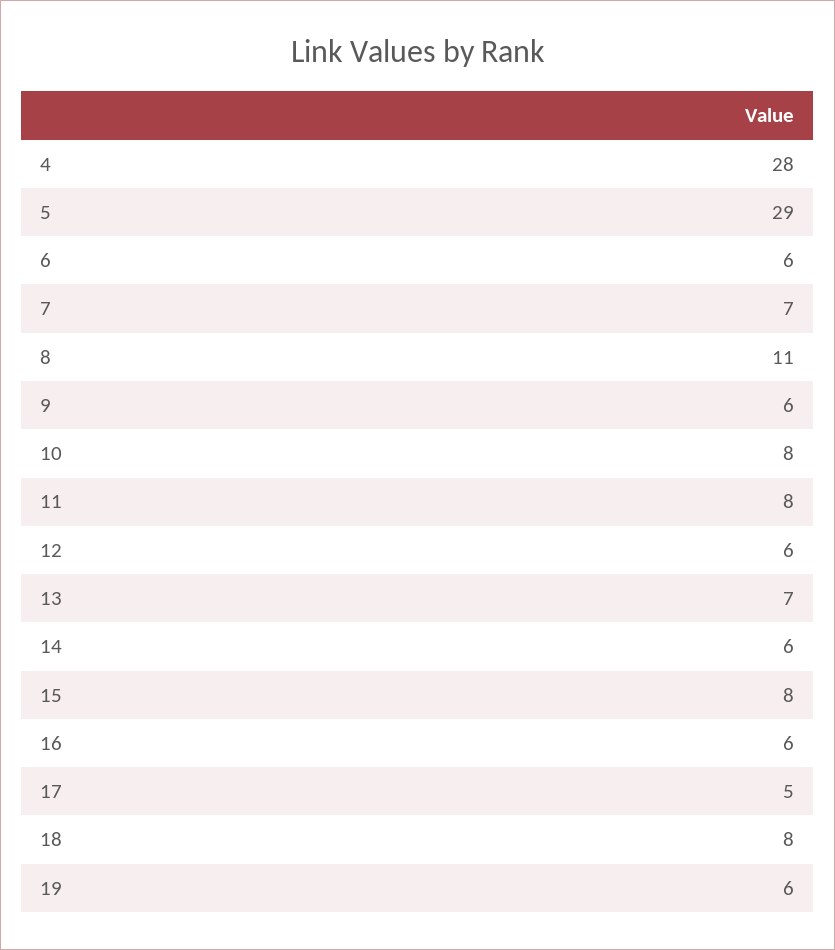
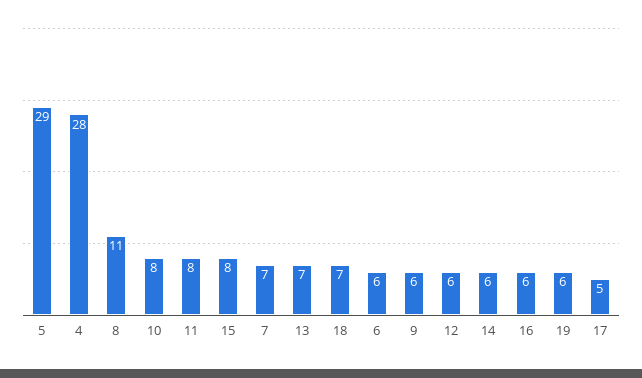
  {
    "4": 28,
    "5": 29,
    "6": 6,
    "7": 7,
    "8": 11,
    "9": 6,
    "10": 8,
    "11": 8,
    "12": 6,
    "13": 7,
    "14": 6,
    "15": 8,
    "16": 6,
    "17": 5,
-   "18": 8,
+   "18": 7,
    "19": 6
  }

